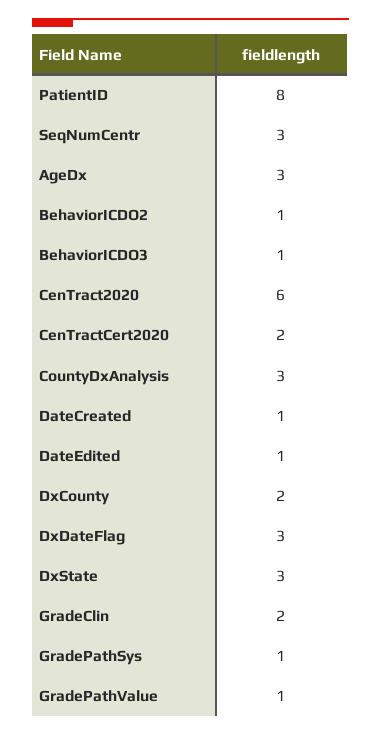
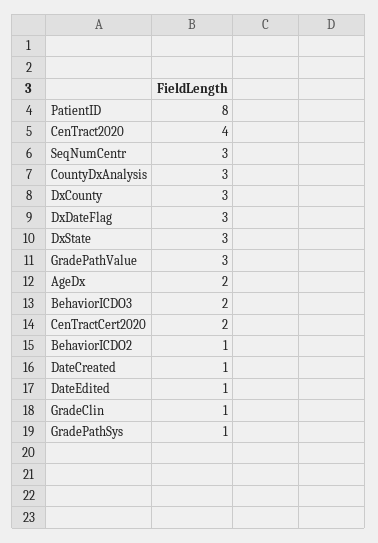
  {
    "PatientID": 8,
    "SeqNumCentr": 3,
-   "AgeDx": 3,
+   "AgeDx": 2,
    "BehaviorICDO2": 1,
-   "BehaviorICDO3": 1,
+   "BehaviorICDO3": 2,
-   "CenTract2020": 6,
+   "CenTract2020": 4,
    "CenTractCert2020": 2,
    "CountyDxAnalysis": 3,
    "DateCreated": 1,
    "DateEdited": 1,
-   "DxCounty": 2,
+   "DxCounty": 3,
    "DxDateFlag": 3,
    "DxState": 3,
-   "GradeClin": 2,
+   "GradeClin": 1,
    "GradePathSys": 1,
-   "GradePathValue": 1
+   "GradePathValue": 3
  }

